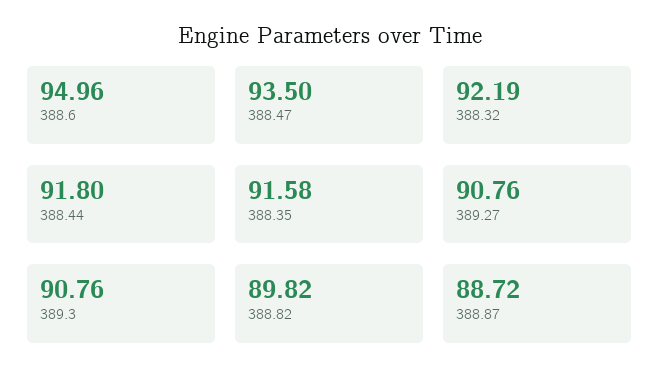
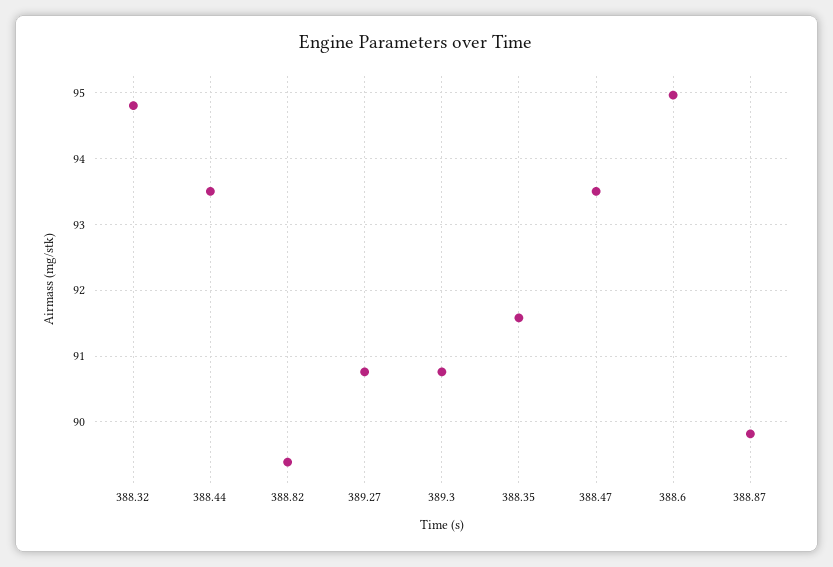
  {
    "388.6": 94.96,
    "388.47": 93.5,
-   "388.32": 92.19,
+   "388.32": 94.8,
-   "388.44": 91.8,
+   "388.44": 93.5,
    "388.35": 91.58,
    "389.27": 90.76,
    "389.3": 90.76,
-   "388.82": 89.82,
+   "388.82": 89.4,
-   "388.87": 88.72
+   "388.87": 89.8
  }

